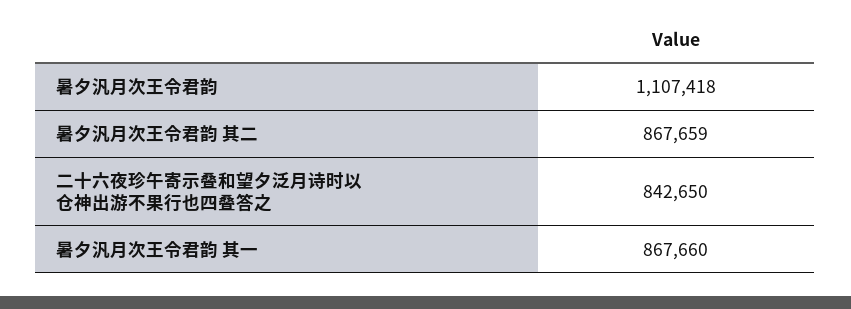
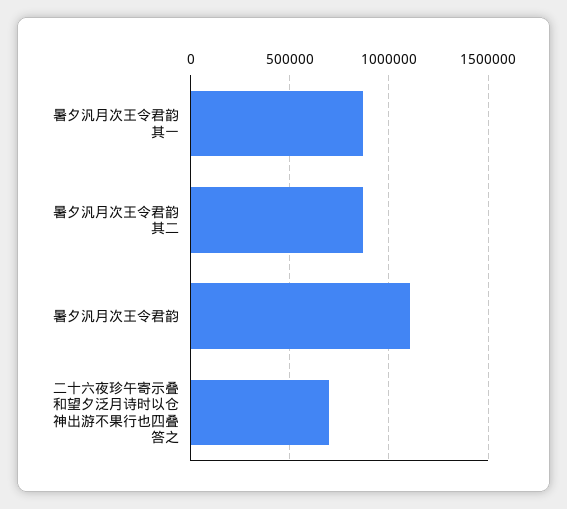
  {
    "暑夕汎月次王令君韵": 1107418,
    "暑夕汎月次王令君韵 其二": 867659,
-   "二十六夜珍午寄示叠和望夕泛月诗时以仓神出游不果行也四叠答之": 842650,
+   "二十六夜珍午寄示叠和望夕泛月诗时以仓神出游不果行也四叠答之": 700000,
    "暑夕汎月次王令君韵 其一": 867660
  }

